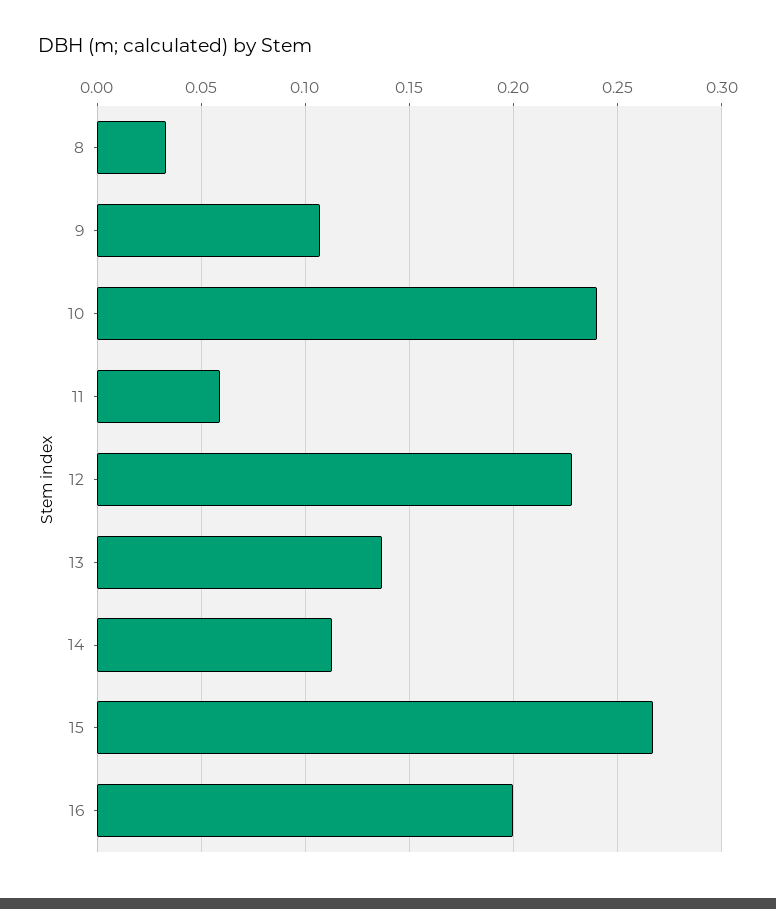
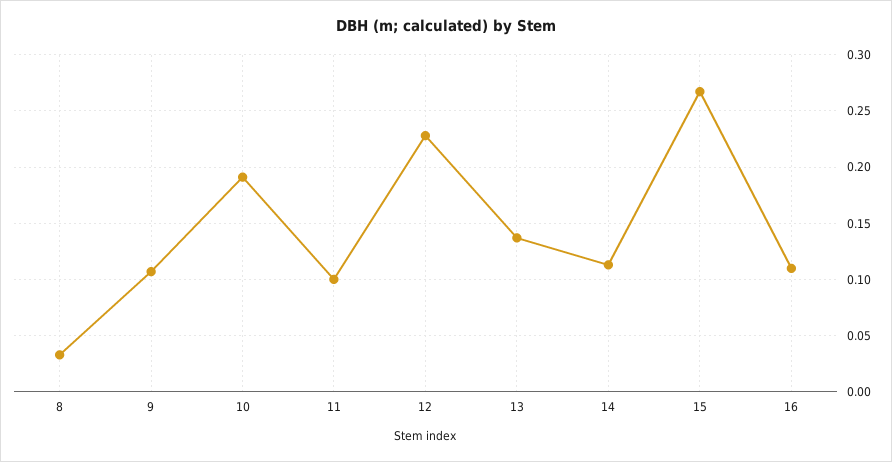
  {
    "8": 0.035,
    "9": 0.105,
-   "10": 0.24,
+   "10": 0.19,
-   "11": 0.06,
+   "11": 0.1,
    "12": 0.23,
    "13": 0.135,
    "14": 0.115,
    "15": 0.265,
-   "16": 0.2
+   "16": 0.11
  }

